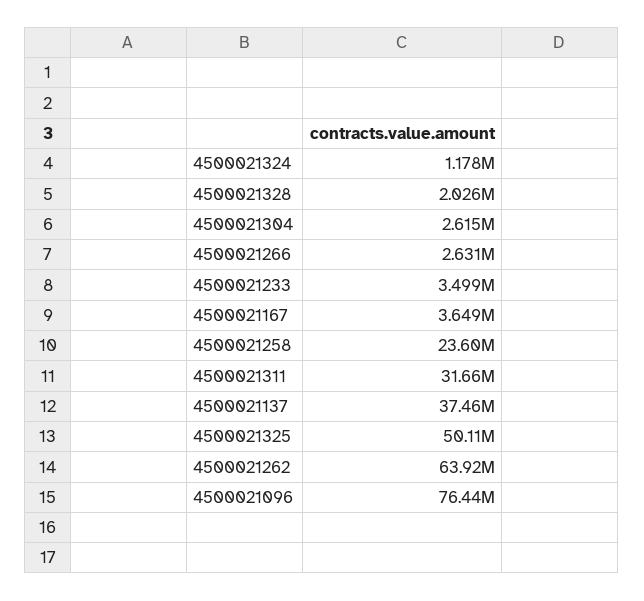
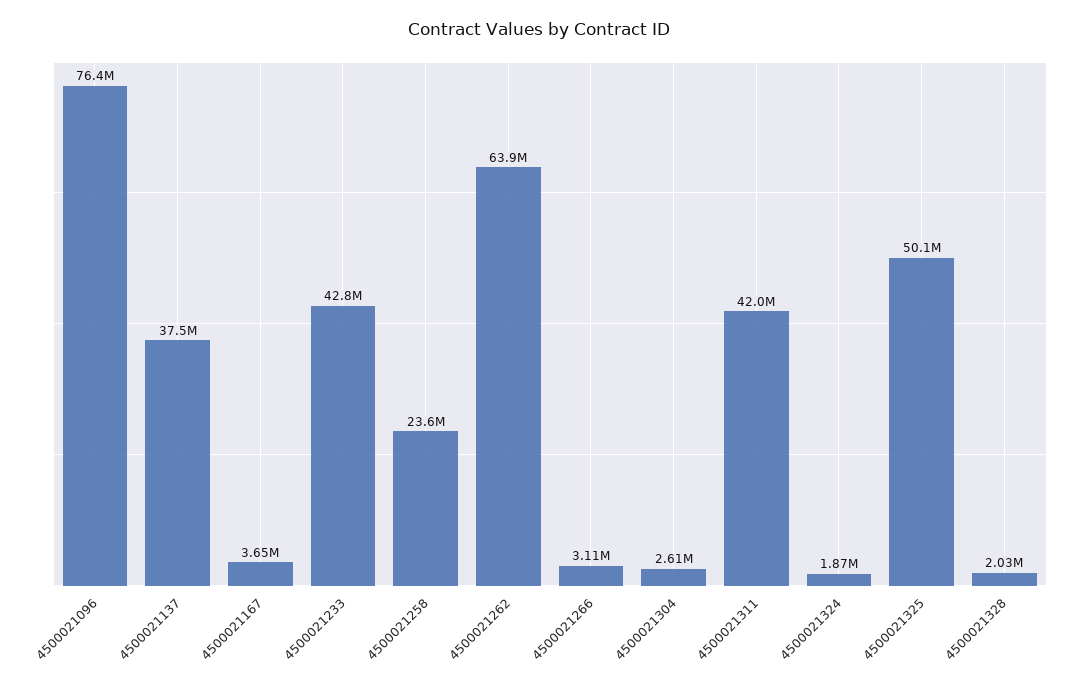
  {
-   "4500021324": 1178000,
+   "4500021324": 1870000,
    "4500021328": 2026000,
    "4500021304": 2615000,
-   "4500021266": 2631000,
+   "4500021266": 3110000,
-   "4500021233": 3499000,
+   "4500021233": 42800000,
    "4500021167": 3649000,
    "4500021258": 23600000,
-   "4500021311": 31660000,
+   "4500021311": 42000000,
    "4500021137": 37460000,
    "4500021325": 50110000,
    "4500021262": 63920000,
    "4500021096": 76440000
  }

